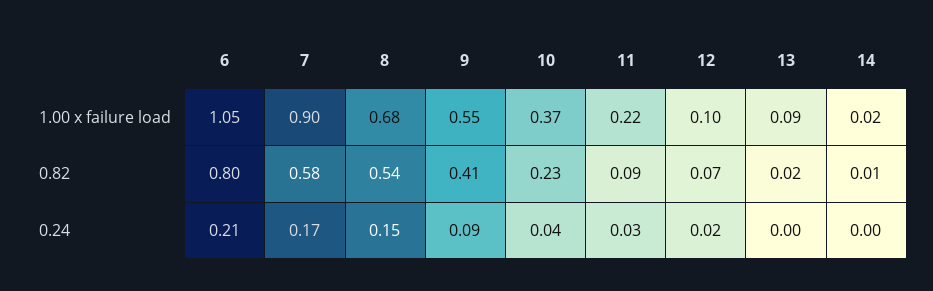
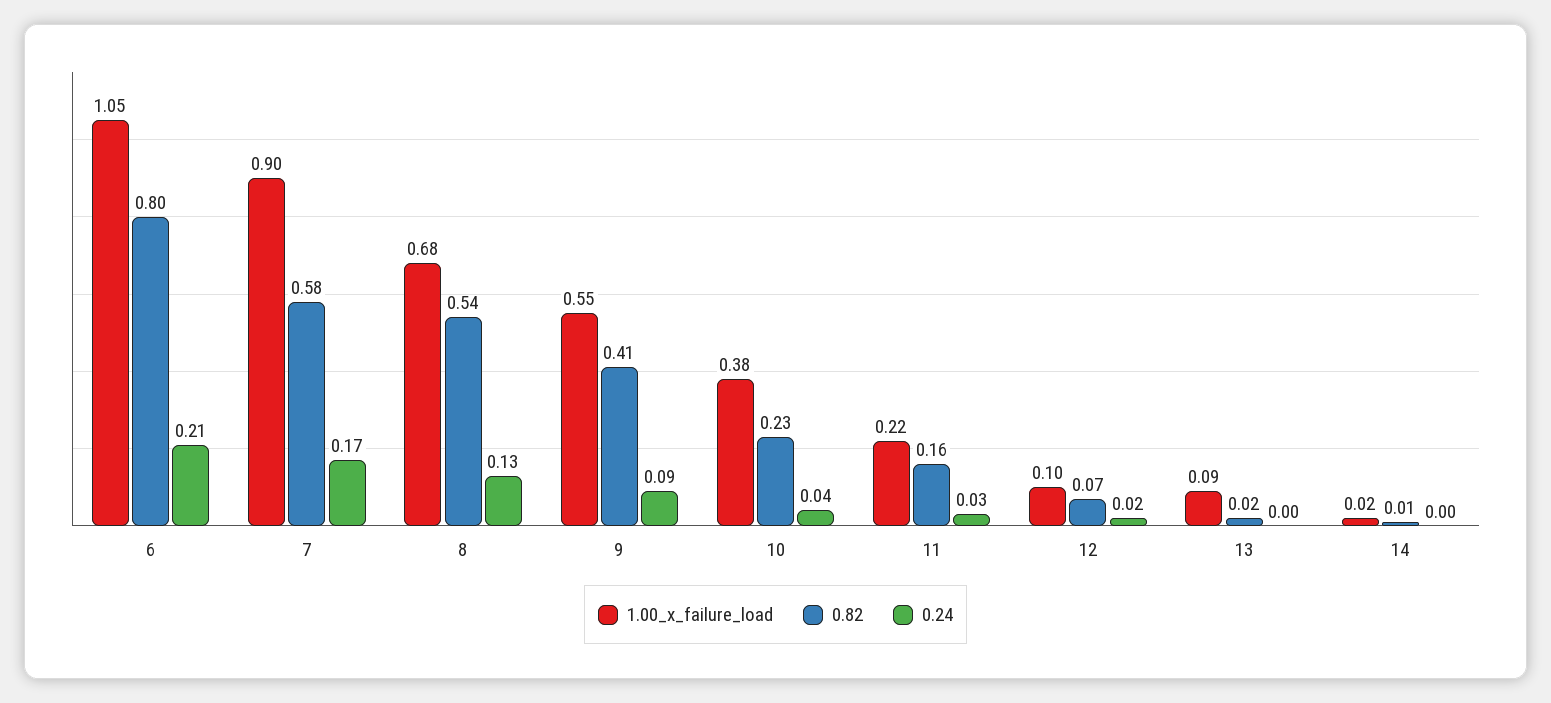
  {
    "1.00 x failure load": {
      "6": 1.05,
      "7": 0.9,
      "8": 0.68,
      "9": 0.55,
-     "10": 0.37,
+     "10": 0.38,
      "11": 0.22,
      "12": 0.1,
      "13": 0.09,
      "14": 0.02
    },
    "0.82": {
      "6": 0.8,
      "7": 0.58,
      "8": 0.54,
      "9": 0.41,
      "10": 0.23,
-     "11": 0.09,
+     "11": 0.16,
      "12": 0.07,
      "13": 0.02,
      "14": 0.01
    },
    "0.24": {
      "6": 0.21,
      "7": 0.17,
-     "8": 0.15,
+     "8": 0.13,
      "9": 0.09,
      "10": 0.04,
      "11": 0.03,
      "12": 0.02,
      "13": 0,
      "14": 0
    }
  }

